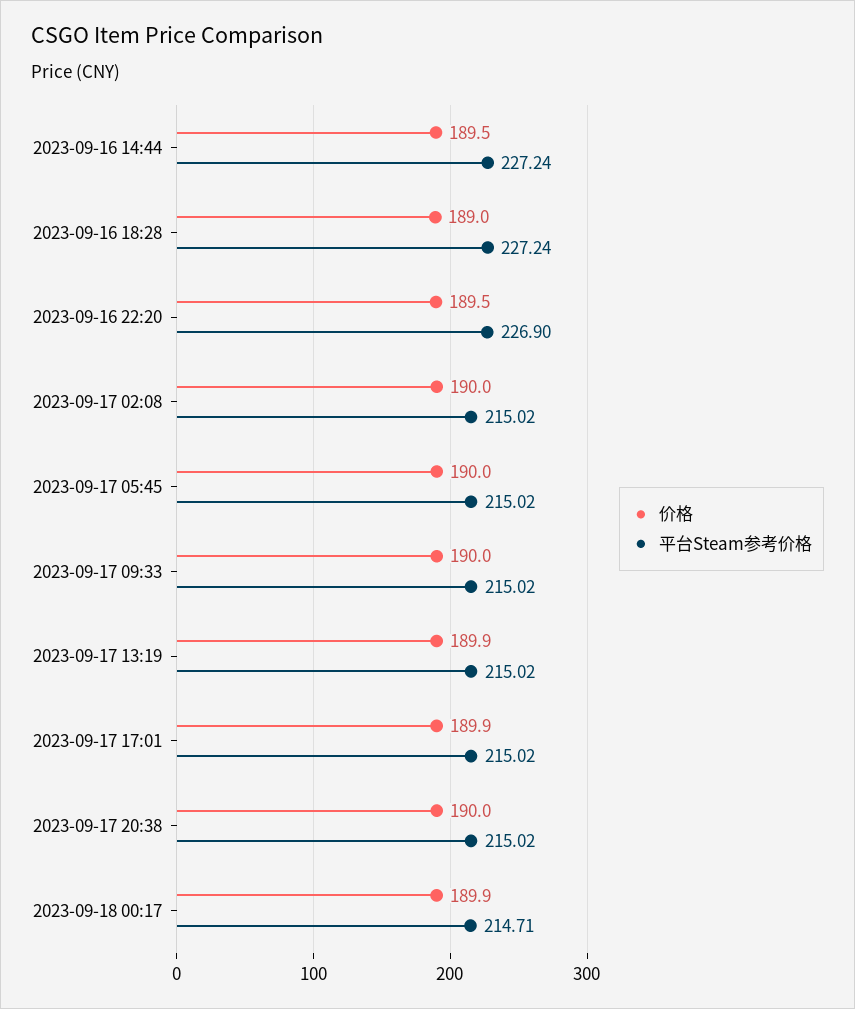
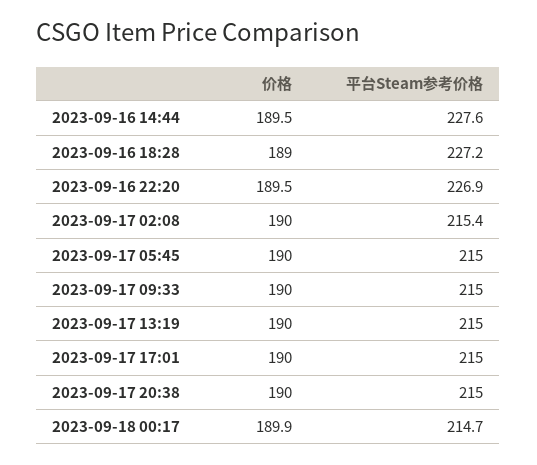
  {
    "价格": {
      "2023-09-16 14:44": 189.5,
      "2023-09-16 18:28": 189,
      "2023-09-16 22:20": 189.5,
      "2023-09-17 02:08": 190,
      "2023-09-17 05:45": 190,
      "2023-09-17 09:33": 190,
-     "2023-09-17 13:19": 189.9,
+     "2023-09-17 13:19": 190,
-     "2023-09-17 17:01": 189.9,
+     "2023-09-17 17:01": 190,
      "2023-09-17 20:38": 190,
      "2023-09-18 00:17": 189.9
    },
    "平台Steam参考价格": {
-     "2023-09-16 14:44": 227.24,
+     "2023-09-16 14:44": 227.6,
      "2023-09-16 18:28": 227.24,
      "2023-09-16 22:20": 226.9,
-     "2023-09-17 02:08": 215.02,
+     "2023-09-17 02:08": 215.4,
      "2023-09-17 05:45": 215.02,
      "2023-09-17 09:33": 215.02,
      "2023-09-17 13:19": 215.02,
      "2023-09-17 17:01": 215.02,
      "2023-09-17 20:38": 215.02,
      "2023-09-18 00:17": 214.71
    }
  }

